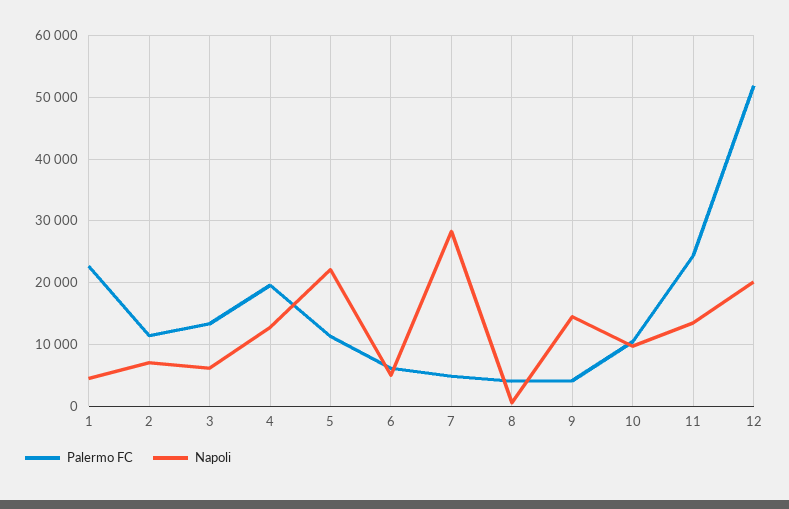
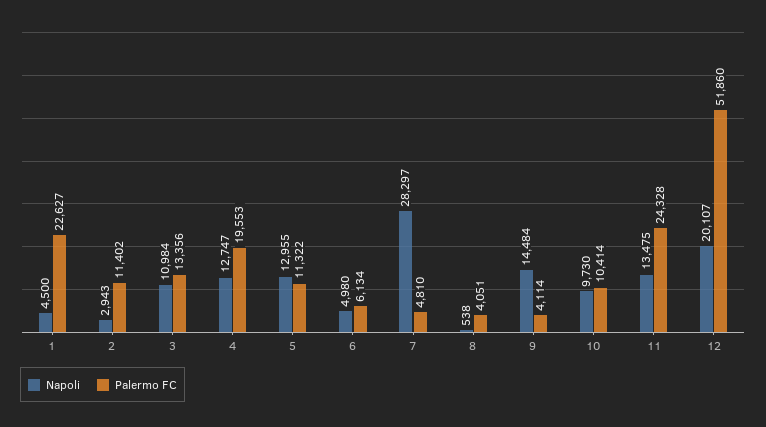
  {
    "Palermo FC": {
      "1": 22627,
      "2": 11402,
      "3": 13356,
      "4": 19553,
      "5": 11322,
      "6": 6134,
      "7": 4810,
      "8": 4051,
      "9": 4114,
      "10": 10414,
      "11": 24328,
      "12": 51860
    },
    "Napoli": {
      "1": 4500,
-     "2": 7000,
+     "2": 2943,
-     "3": 6000,
+     "3": 10984,
      "4": 12747,
-     "5": 22000,
+     "5": 12955,
      "6": 4980,
      "7": 28297,
      "8": 538,
      "9": 14484,
      "10": 9730,
      "11": 13475,
      "12": 20107
    }
  }

